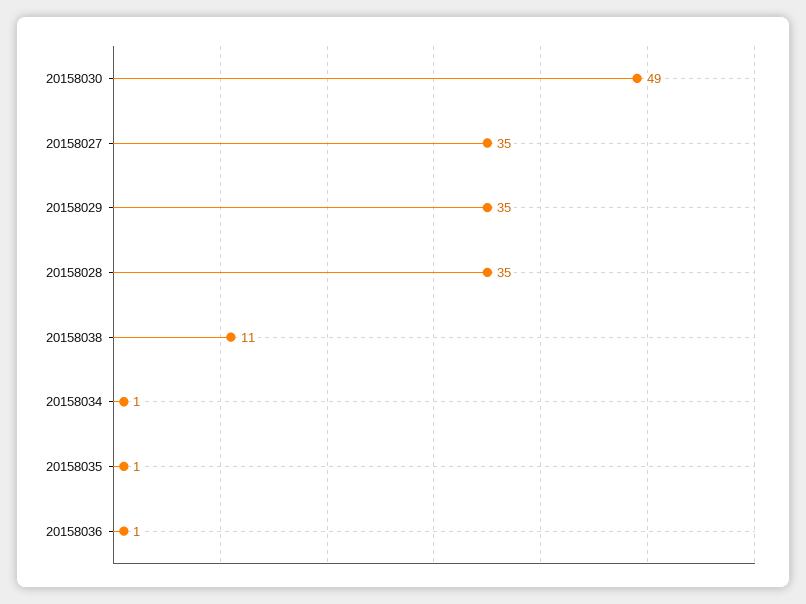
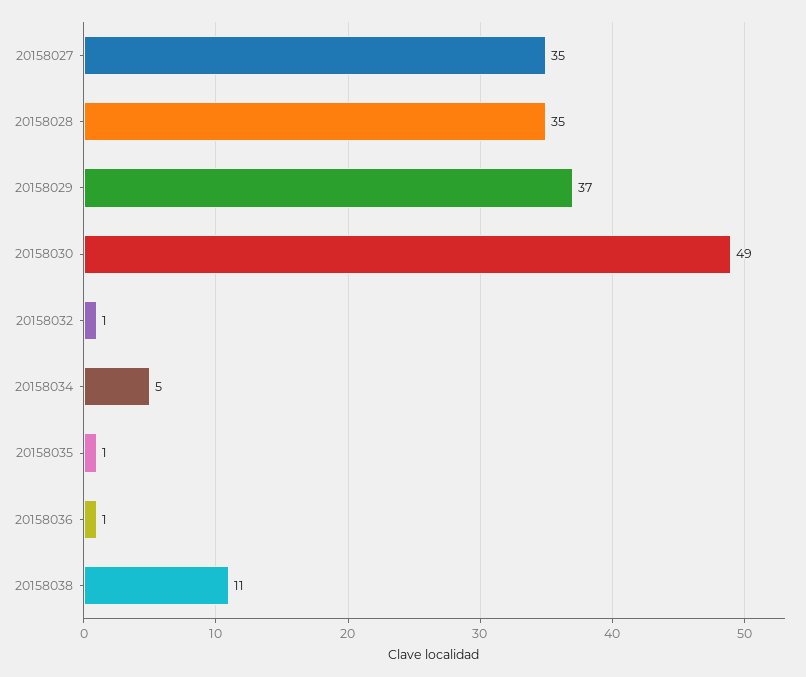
  {
    "20158030": 49,
    "20158027": 35,
-   "20158029": 35,
+   "20158029": 37,
    "20158028": 35,
    "20158038": 11,
-   "20158034": 1,
+   "20158034": 5,
    "20158035": 1,
-   "20158036": 1
+   "20158036": 1,
+   "20158032": 1
  }

